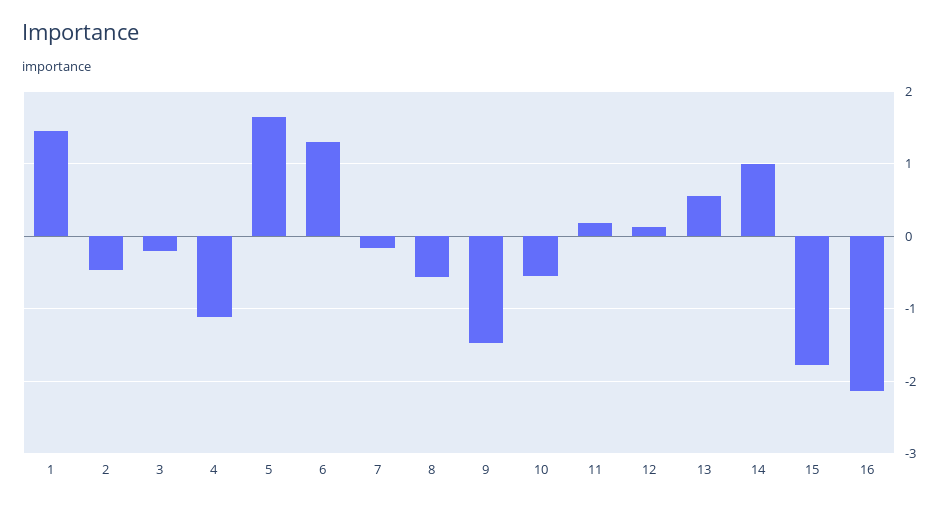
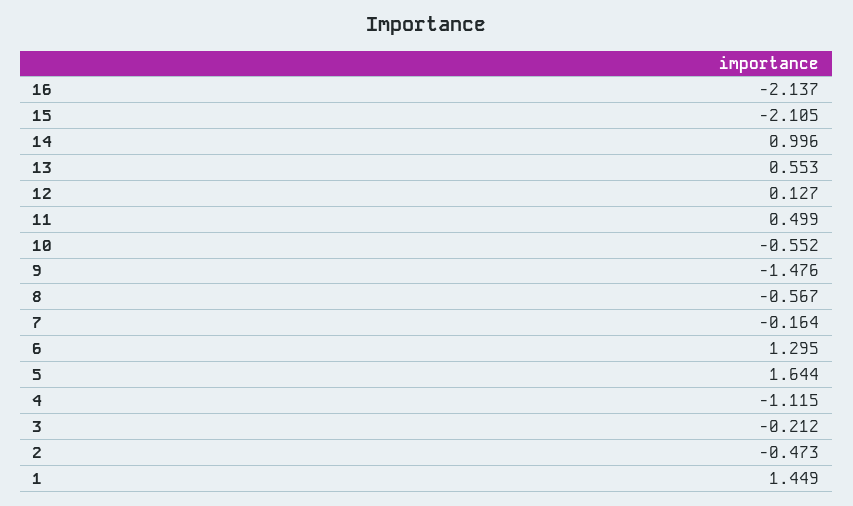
  {
    "1": 1.449,
    "2": -0.473,
    "3": -0.212,
    "4": -1.115,
    "5": 1.644,
    "6": 1.295,
    "7": -0.164,
    "8": -0.567,
    "9": -1.476,
    "10": -0.552,
-   "11": 0.2,
+   "11": 0.499,
    "12": 0.127,
    "13": 0.553,
    "14": 0.996,
-   "15": -1.8,
+   "15": -2.105,
    "16": -2.137
  }

